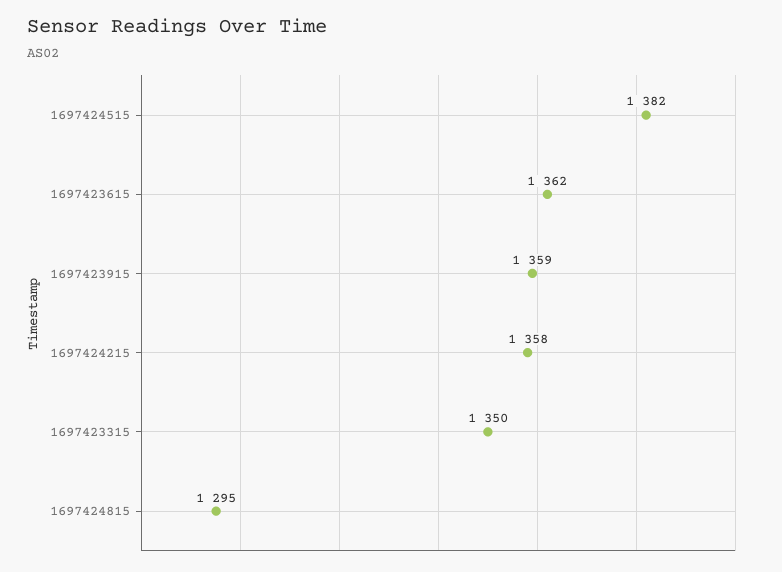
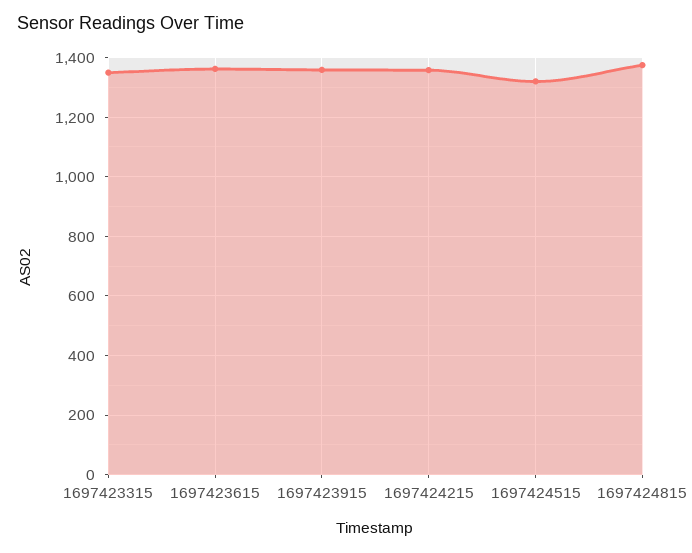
  {
-   "1697424515": 1382,
+   "1697424515": 1325,
    "1697423615": 1362,
    "1697423915": 1359,
    "1697424215": 1358,
    "1697423315": 1350,
-   "1697424815": 1295
+   "1697424815": 1375
  }

